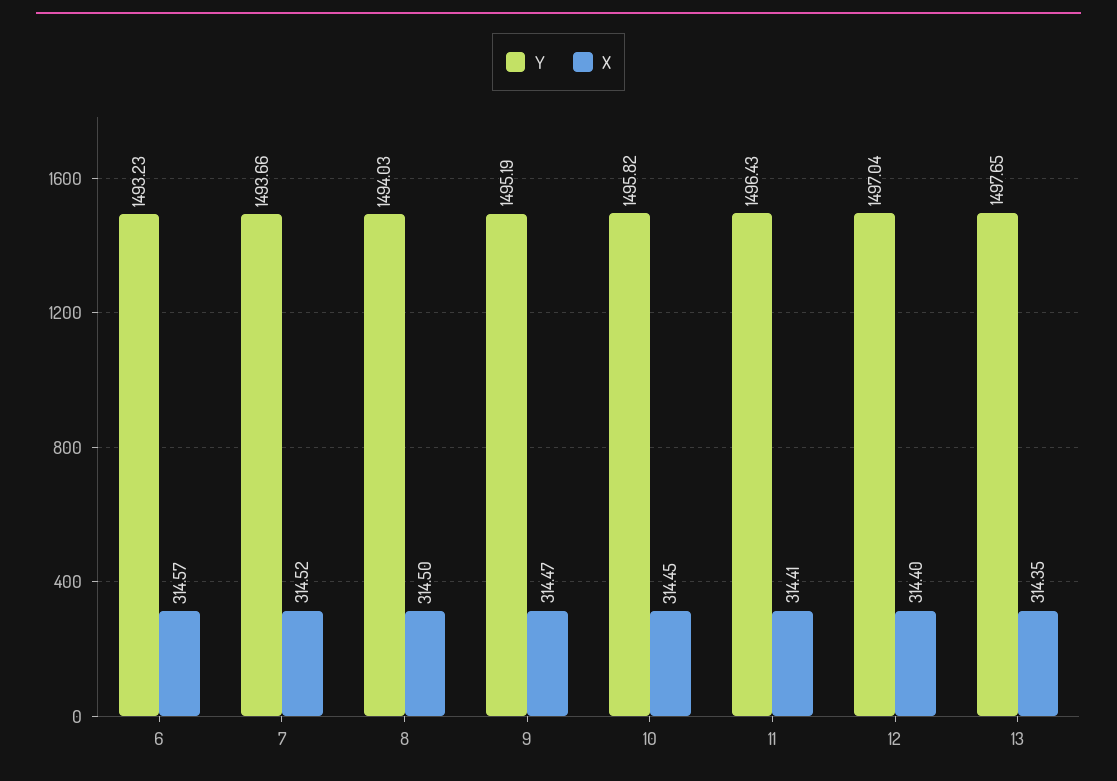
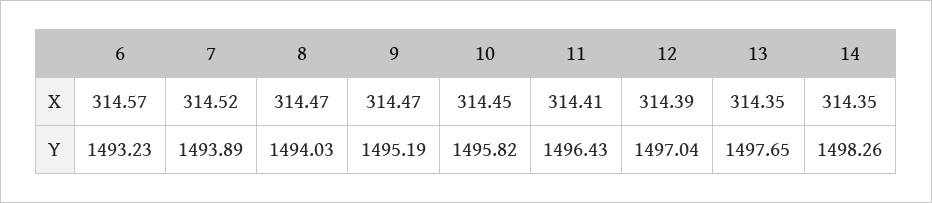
  {
    "Y": {
      "6": 1493.23,
-     "7": 1493.66,
+     "7": 1493.89,
      "8": 1494.03,
      "9": 1495.19,
      "10": 1495.82,
      "11": 1496.43,
      "12": 1497.04,
-     "13": 1497.65
+     "13": 1497.65,
+     "14": 1498.26
    },
    "X": {
      "6": 314.57,
      "7": 314.52,
-     "8": 314.5,
+     "8": 314.47,
      "9": 314.47,
      "10": 314.45,
      "11": 314.41,
-     "12": 314.4,
+     "12": 314.39,
-     "13": 314.35
+     "13": 314.35,
+     "14": 314.35
    }
  }

